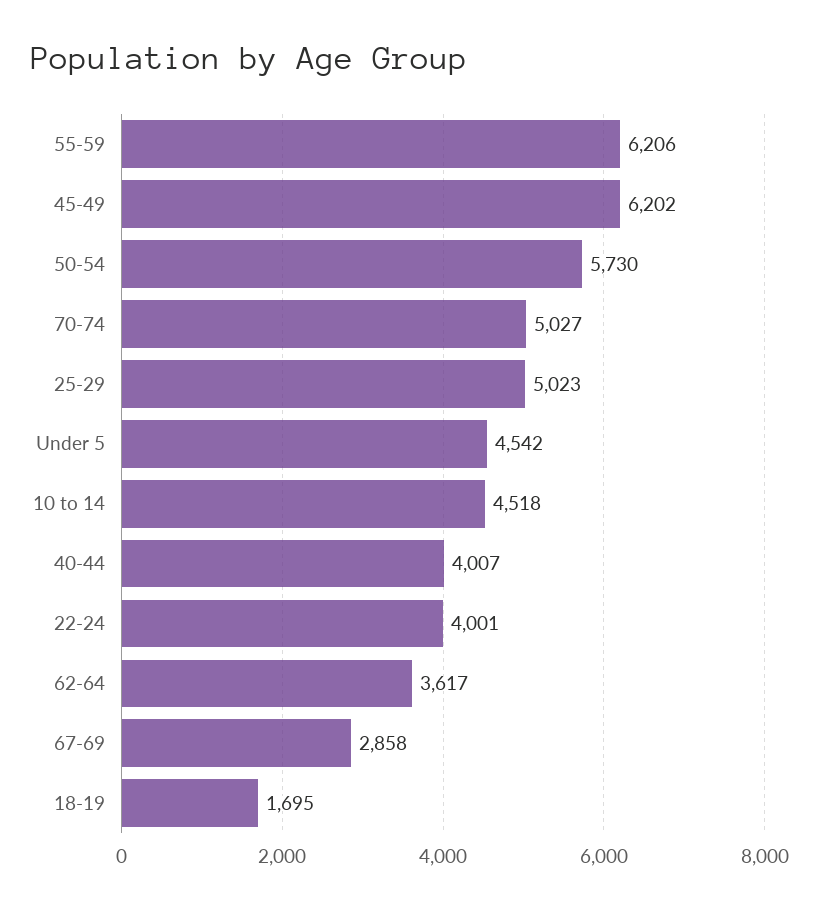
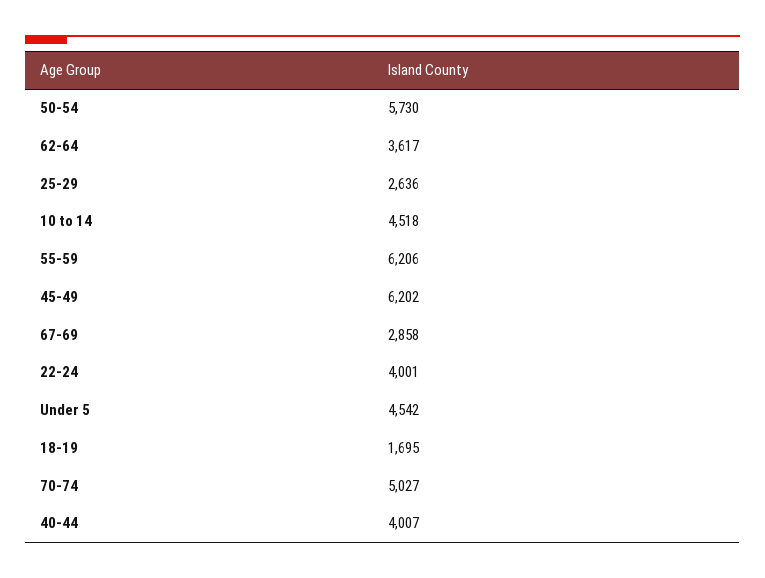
  {
    "55-59": 6206,
    "45-49": 6202,
    "50-54": 5730,
    "70-74": 5027,
-   "25-29": 5023,
+   "25-29": 2636,
    "Under 5": 4542,
    "10 to 14": 4518,
    "40-44": 4007,
    "22-24": 4001,
    "62-64": 3617,
    "67-69": 2858,
    "18-19": 1695
  }

